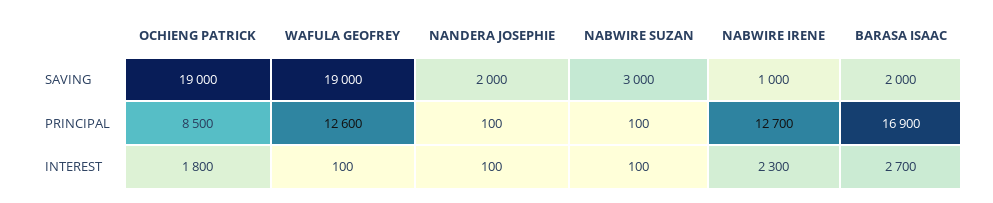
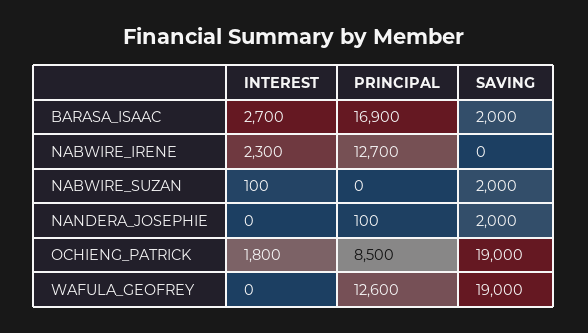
  {
    "OCHIENG PATRICK": {
      "SAVING": 19000,
      "PRINCIPAL": 8500,
      "INTEREST": 1800
    },
    "WAFULA GEOFREY": {
      "SAVING": 19000,
      "PRINCIPAL": 12600,
-     "INTEREST": 100
+     "INTEREST": 0
    },
    "NANDERA JOSEPHIE": {
      "SAVING": 2000,
      "PRINCIPAL": 100,
-     "INTEREST": 100
+     "INTEREST": 0
    },
    "NABWIRE SUZAN": {
-     "SAVING": 3000,
+     "SAVING": 2000,
-     "PRINCIPAL": 100,
+     "PRINCIPAL": 0,
      "INTEREST": 100
    },
    "NABWIRE IRENE": {
-     "SAVING": 1000,
+     "SAVING": 0,
      "PRINCIPAL": 12700,
      "INTEREST": 2300
    },
    "BARASA ISAAC": {
      "SAVING": 2000,
      "PRINCIPAL": 16900,
      "INTEREST": 2700
    }
  }

